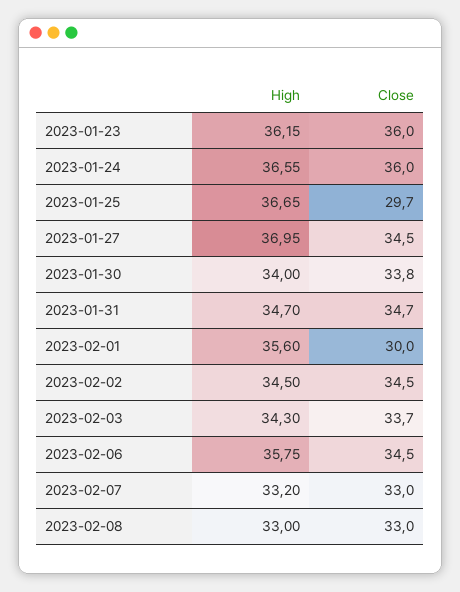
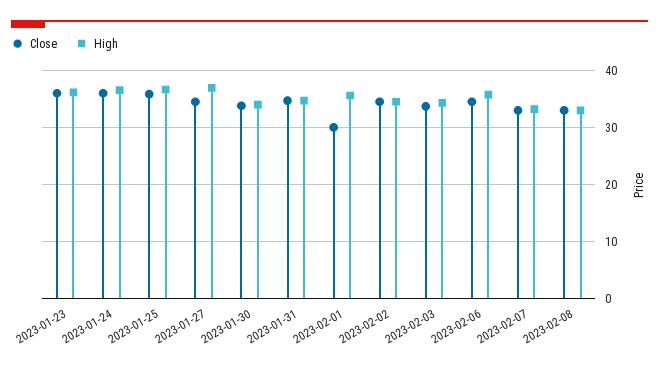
  {
    "High": {
      "2023-01-23": 36.15,
      "2023-01-24": 36.55,
      "2023-01-25": 36.65,
      "2023-01-27": 36.95,
      "2023-01-30": 34,
      "2023-01-31": 34.7,
      "2023-02-01": 35.6,
      "2023-02-02": 34.5,
      "2023-02-03": 34.3,
      "2023-02-06": 35.75,
      "2023-02-07": 33.2,
      "2023-02-08": 33
    },
    "Close": {
      "2023-01-23": 36,
      "2023-01-24": 36,
-     "2023-01-25": 29.7,
+     "2023-01-25": 36,
      "2023-01-27": 34.5,
      "2023-01-30": 33.8,
      "2023-01-31": 34.7,
      "2023-02-01": 30,
      "2023-02-02": 34.5,
      "2023-02-03": 33.7,
      "2023-02-06": 34.5,
      "2023-02-07": 33,
      "2023-02-08": 33
    }
  }

